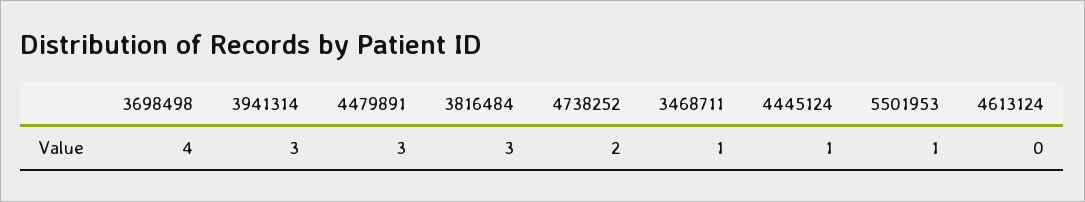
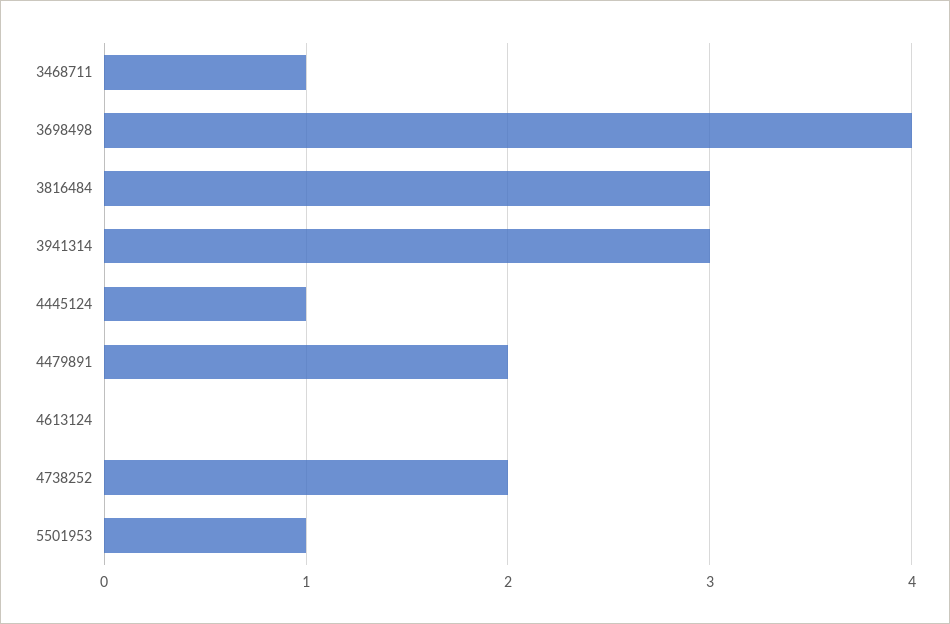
  {
    "3698498": 4,
    "3941314": 3,
-   "4479891": 3,
+   "4479891": 2,
    "3816484": 3,
    "4738252": 2,
    "3468711": 1,
    "4445124": 1,
    "5501953": 1,
    "4613124": 0
  }

